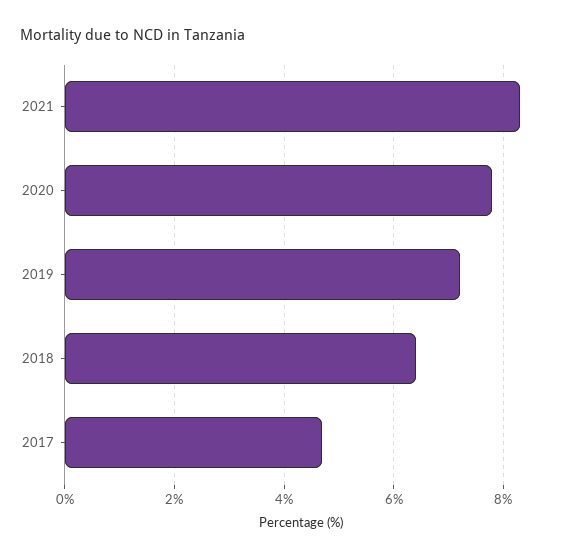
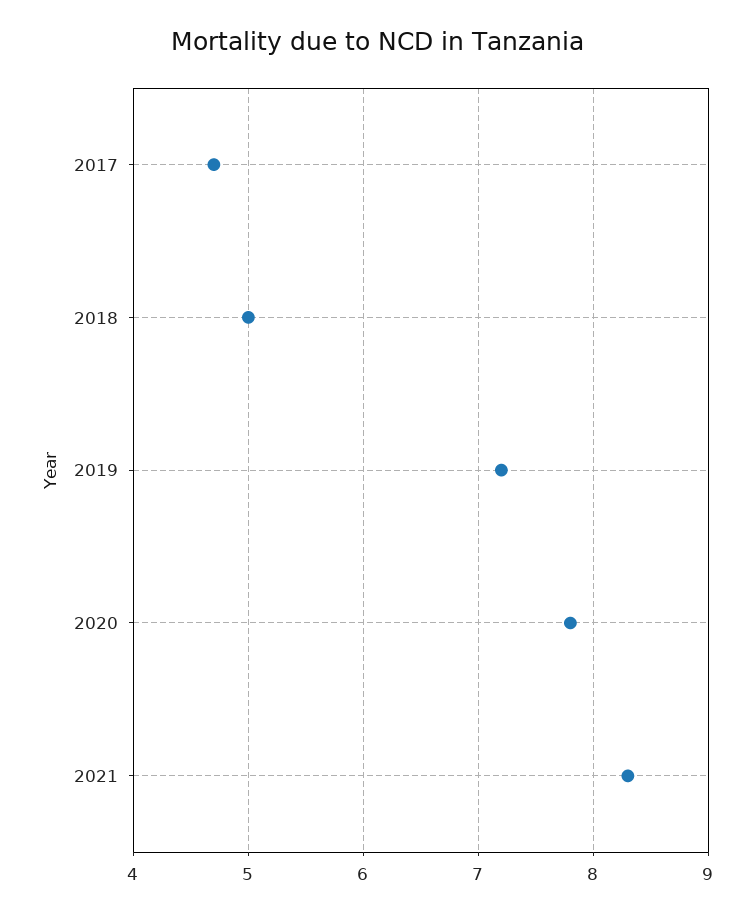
  {
    "2021": 8.3,
    "2020": 7.8,
    "2019": 7.2,
-   "2018": 6.5,
+   "2018": 5,
    "2017": 4.7
  }

